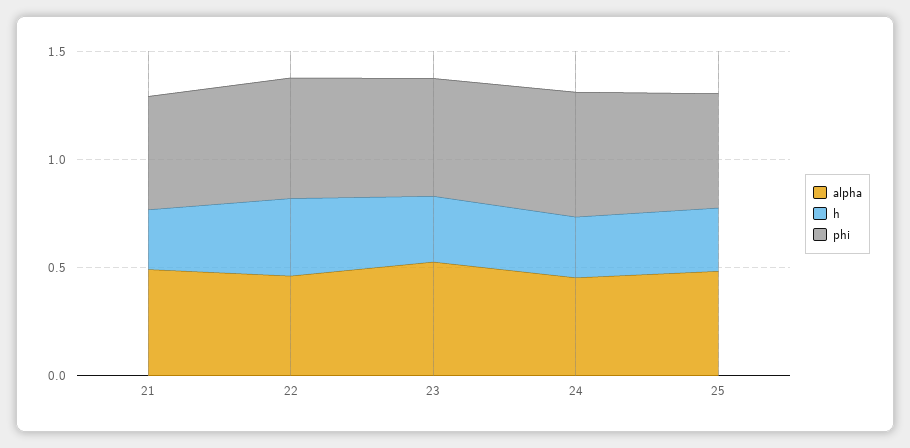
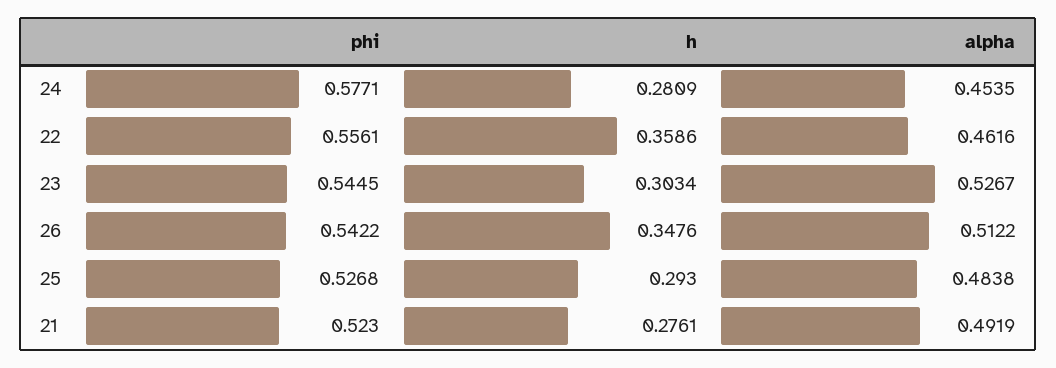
  {
    "alpha": {
      "21": 0.4919,
      "22": 0.4616,
      "23": 0.5267,
      "24": 0.4535,
-     "25": 0.4838
+     "25": 0.4838,
+     "26": 0.5122
    },
    "h": {
      "21": 0.2761,
      "22": 0.3586,
      "23": 0.3034,
      "24": 0.2809,
-     "25": 0.293
+     "25": 0.293,
+     "26": 0.3476
    },
    "phi": {
      "21": 0.523,
      "22": 0.5561,
      "23": 0.5445,
      "24": 0.5771,
-     "25": 0.5268
+     "25": 0.5268,
+     "26": 0.5422
    }
  }

